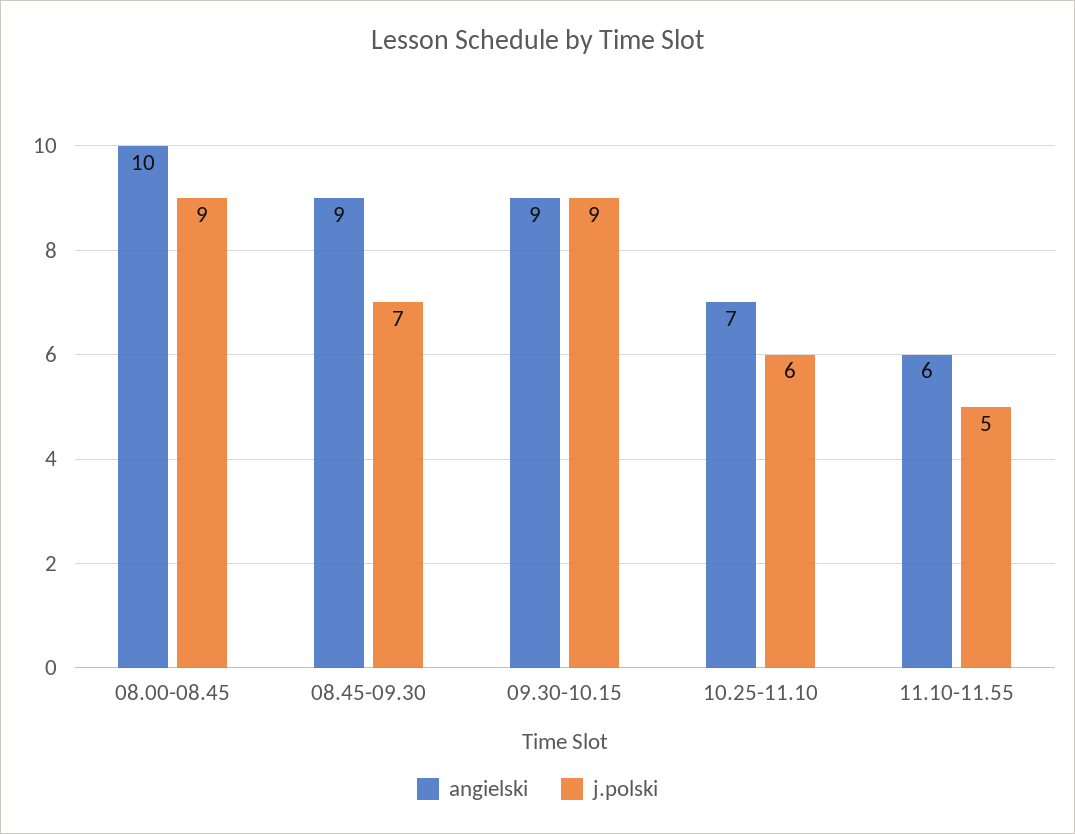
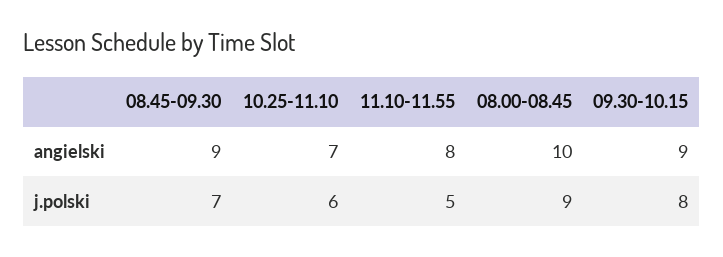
  {
    "angielski": {
      "08.00-08.45": 10,
      "08.45-09.30": 9,
      "09.30-10.15": 9,
      "10.25-11.10": 7,
-     "11.10-11.55": 6
+     "11.10-11.55": 8
    },
    "j.polski": {
      "08.00-08.45": 9,
      "08.45-09.30": 7,
-     "09.30-10.15": 9,
+     "09.30-10.15": 8,
      "10.25-11.10": 6,
      "11.10-11.55": 5
    }
  }

